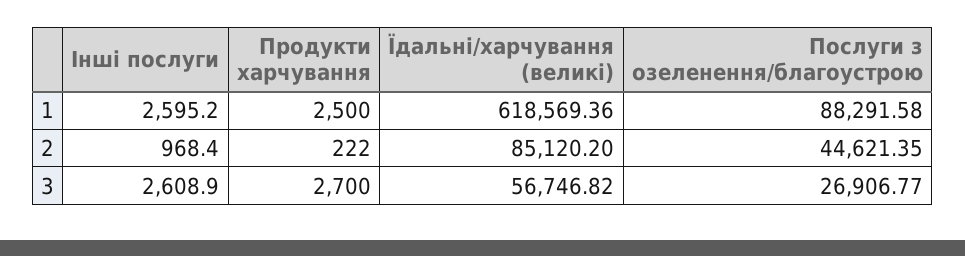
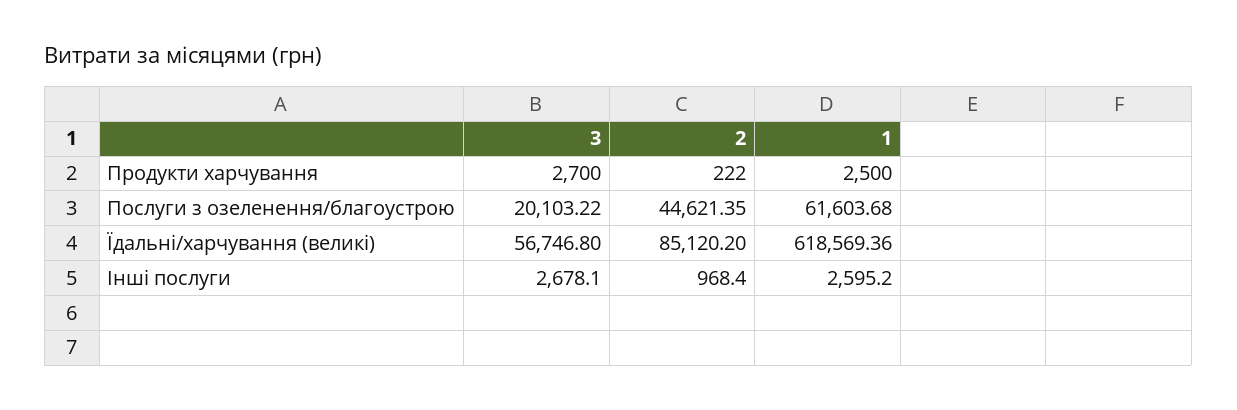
  {
    "Інші послуги": {
      "1": 2595.2,
      "2": 968.4,
-     "3": 2608.9
+     "3": 2678.1
    },
    "Продукти харчування": {
      "1": 2500,
      "2": 222,
      "3": 2700
    },
    "Їдальні/харчування (великі)": {
      "1": 618569.36,
      "2": 85120.2,
-     "3": 56746.82
+     "3": 56746.8
    },
    "Послуги з озеленення/благоустрою": {
-     "1": 88291.58,
+     "1": 61603.68,
      "2": 44621.35,
-     "3": 26906.77
+     "3": 20103.22
    }
  }

